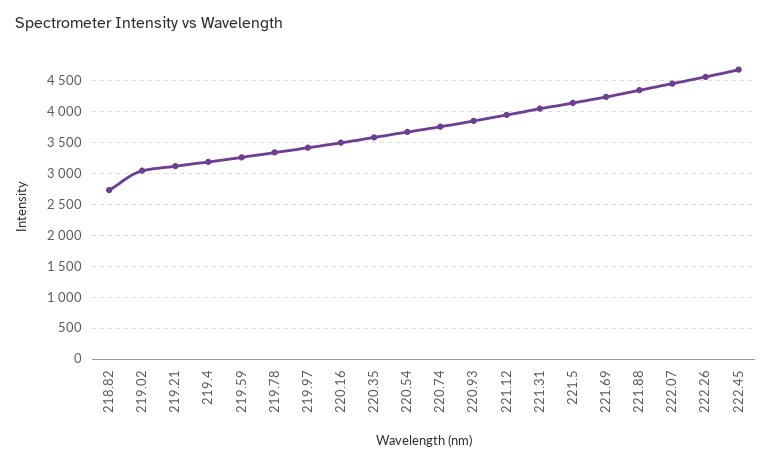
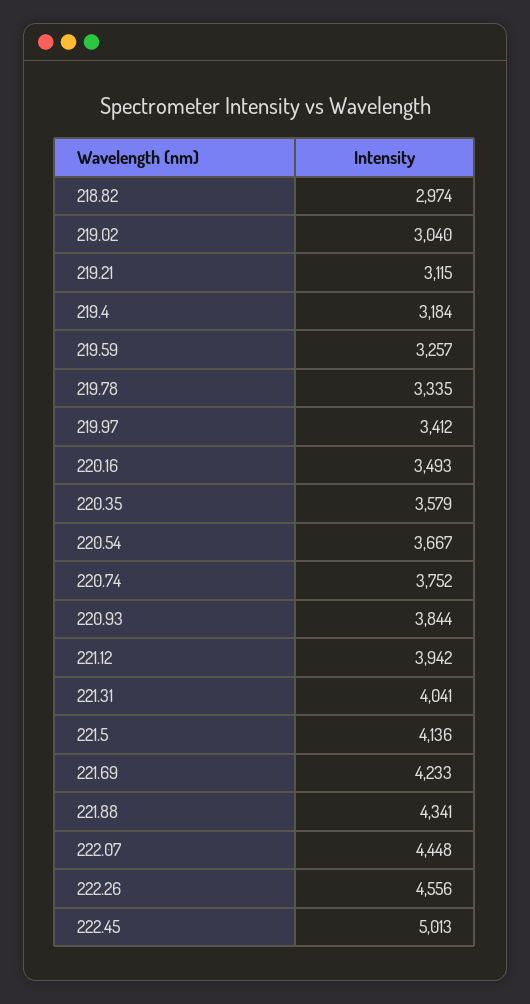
  {
-   "218.82": 2700,
+   "218.82": 2974,
    "219.02": 3040,
    "219.21": 3115,
    "219.4": 3184,
    "219.59": 3257,
    "219.78": 3335,
    "219.97": 3412,
    "220.16": 3493,
    "220.35": 3579,
    "220.54": 3667,
    "220.74": 3752,
    "220.93": 3844,
    "221.12": 3942,
    "221.31": 4041,
    "221.5": 4136,
    "221.69": 4233,
    "221.88": 4341,
    "222.07": 4448,
    "222.26": 4556,
-   "222.45": 4700
+   "222.45": 5013
  }

